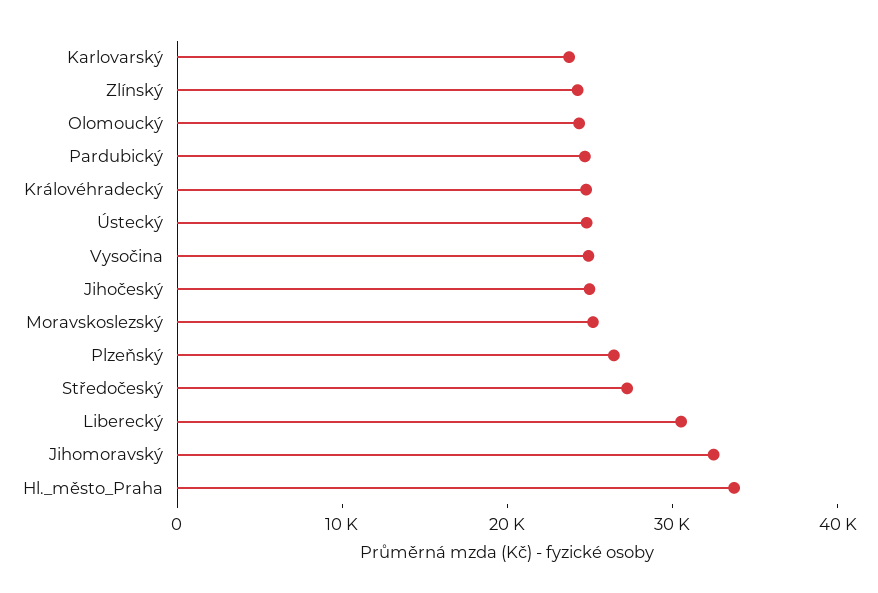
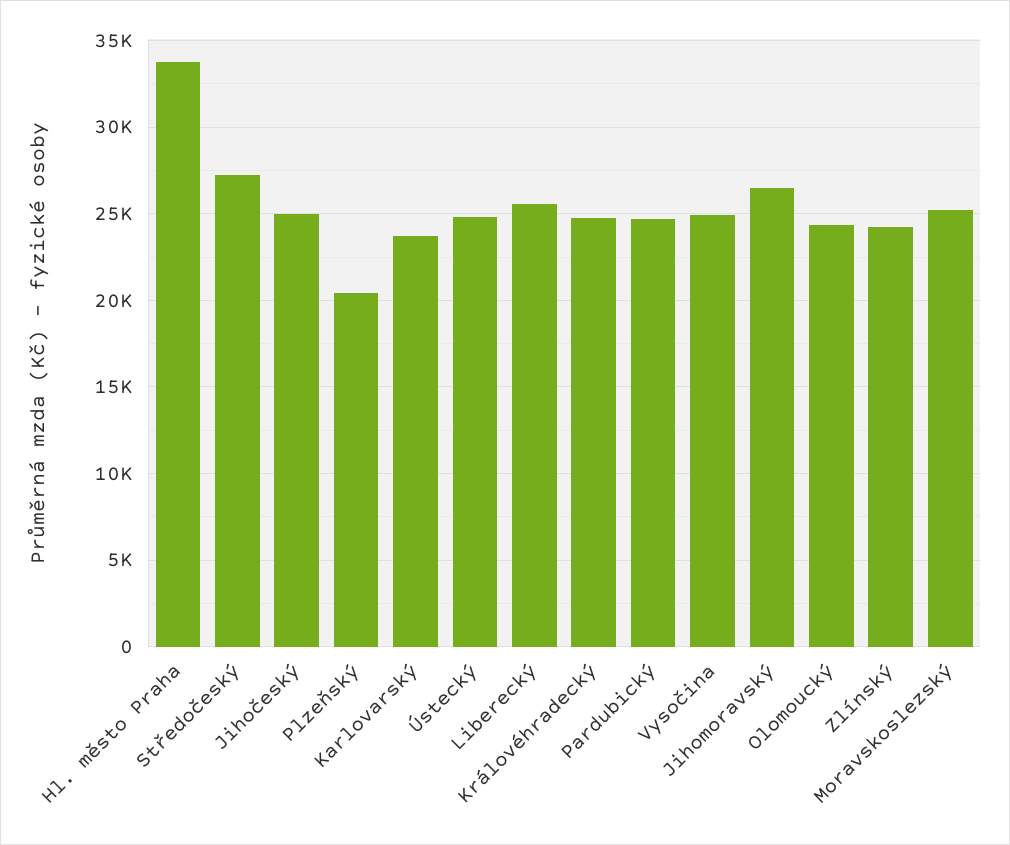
  {
    "Karlovarský": 23500,
    "Zlínský": 24500,
    "Olomoucký": 24500,
    "Pardubický": 24500,
    "Královéhradecký": 25000,
    "Ústecký": 25000,
    "Vysočina": 25000,
    "Jihočeský": 25000,
    "Moravskoslezský": 25000,
-   "Plzeňský": 26000,
+   "Plzeňský": 20500,
    "Středočeský": 27500,
-   "Liberecký": 30000,
+   "Liberecký": 25500,
-   "Jihomoravský": 32000,
+   "Jihomoravský": 26500,
    "Hl._město_Praha": 33500
  }

